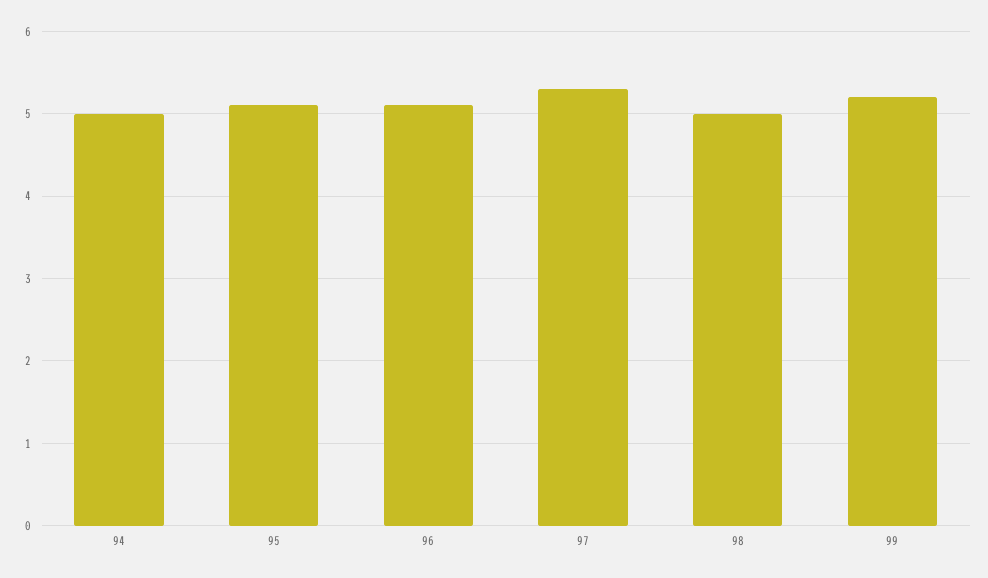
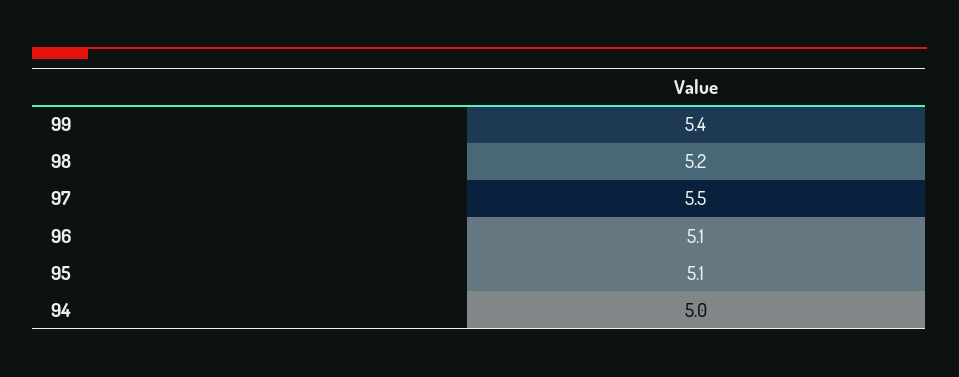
  {
    "94": 5,
    "95": 5.1,
    "96": 5.1,
-   "97": 5.3,
+   "97": 5.5,
-   "98": 5,
+   "98": 5.2,
-   "99": 5.2
+   "99": 5.4
  }

